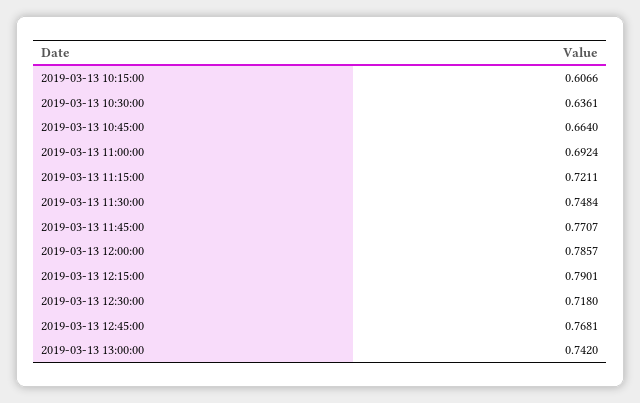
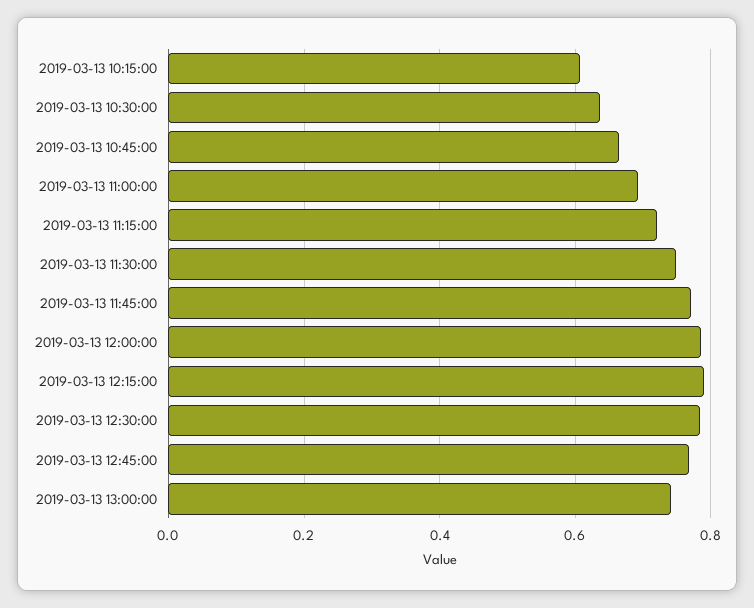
  {
    "2019-03-13 10:15:00": 0.6066,
    "2019-03-13 10:30:00": 0.6361,
    "2019-03-13 10:45:00": 0.664,
    "2019-03-13 11:00:00": 0.6924,
    "2019-03-13 11:15:00": 0.7211,
    "2019-03-13 11:30:00": 0.7484,
    "2019-03-13 11:45:00": 0.7707,
    "2019-03-13 12:00:00": 0.7857,
    "2019-03-13 12:15:00": 0.7901,
-   "2019-03-13 12:30:00": 0.718,
+   "2019-03-13 12:30:00": 0.78,
    "2019-03-13 12:45:00": 0.7681,
    "2019-03-13 13:00:00": 0.742
  }

